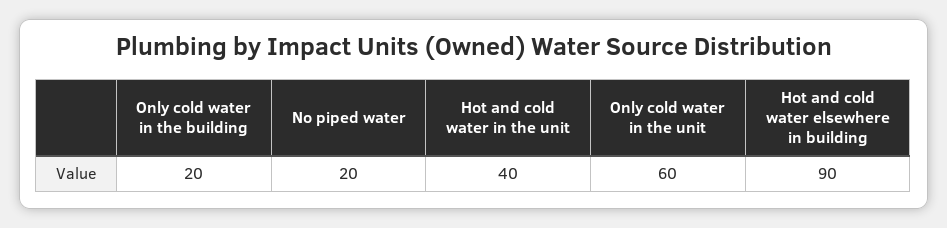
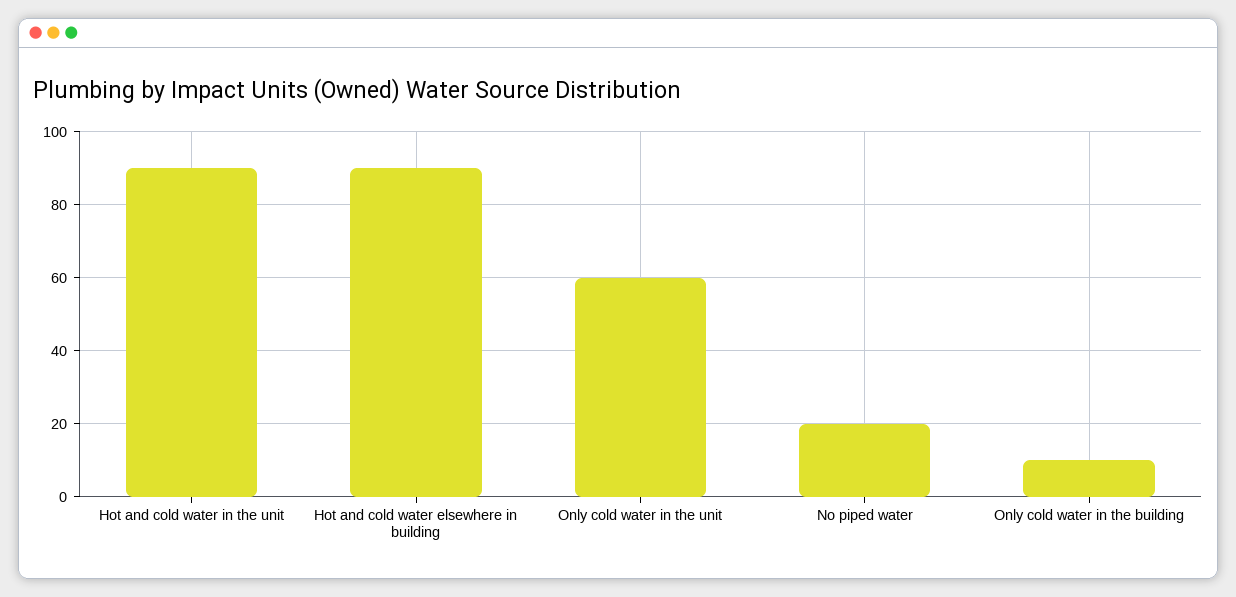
  {
-   "Only cold water in the building": 20,
+   "Only cold water in the building": 10,
    "No piped water": 20,
-   "Hot and cold water in the unit": 40,
+   "Hot and cold water in the unit": 90,
    "Only cold water in the unit": 60,
    "Hot and cold water elsewhere in building": 90
  }

